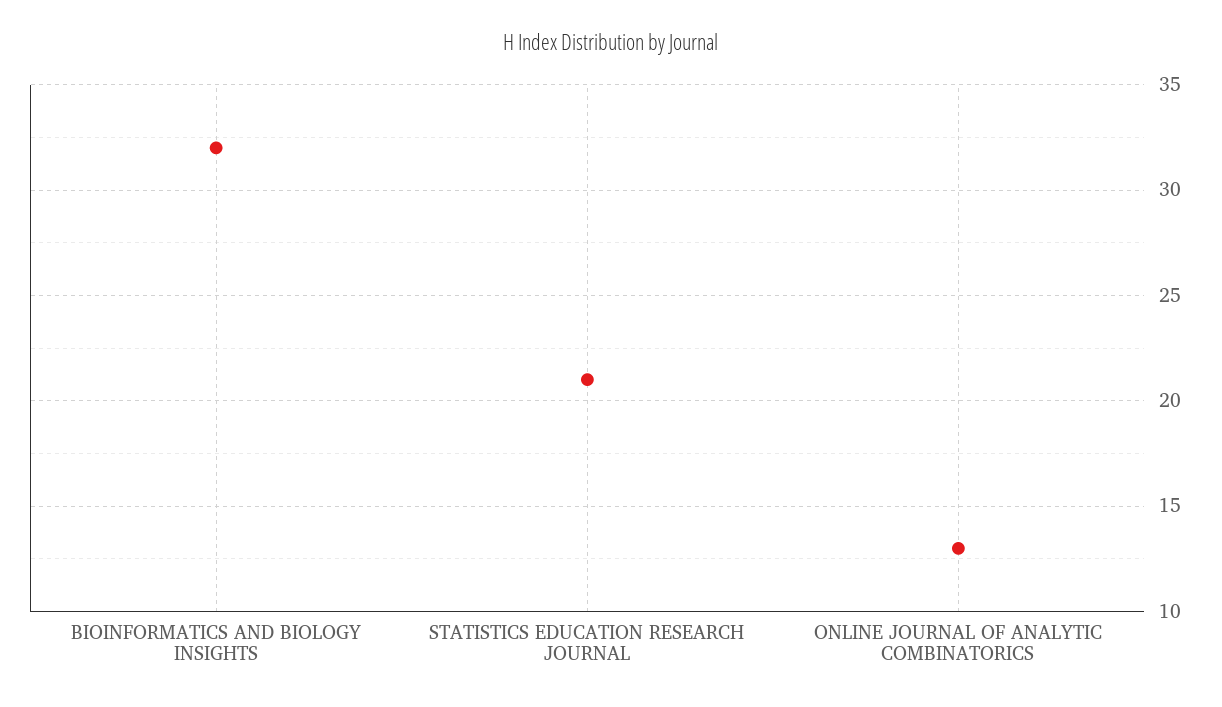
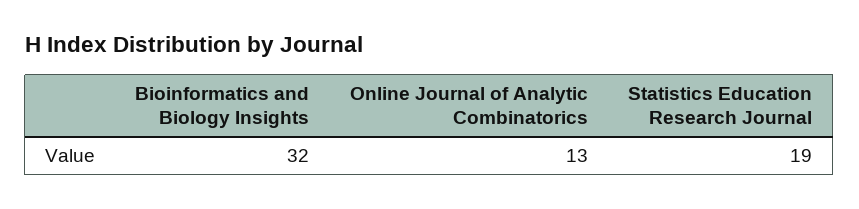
  {
    "BIOINFORMATICS AND BIOLOGY INSIGHTS": 32,
-   "STATISTICS EDUCATION RESEARCH JOURNAL": 21,
+   "STATISTICS EDUCATION RESEARCH JOURNAL": 19,
    "ONLINE JOURNAL OF ANALYTIC COMBINATORICS": 13
  }

